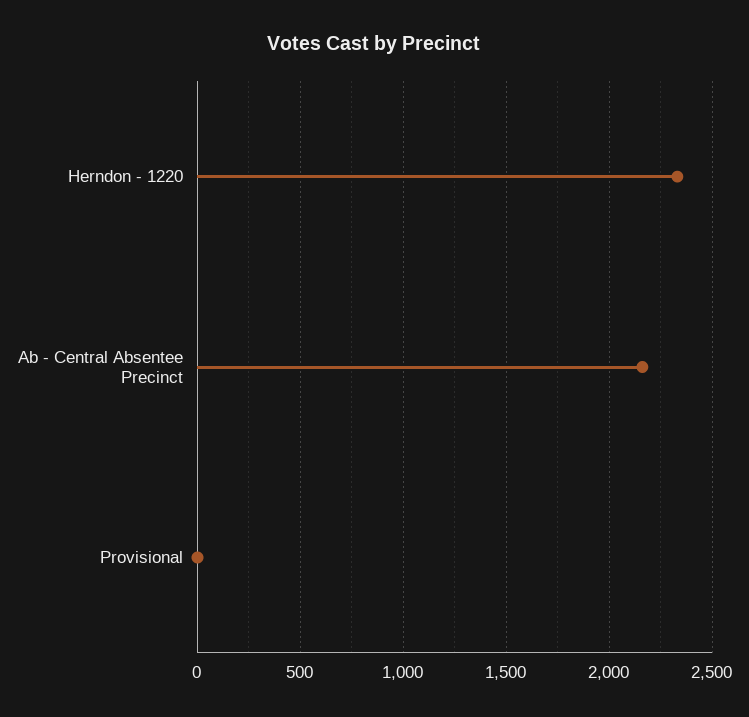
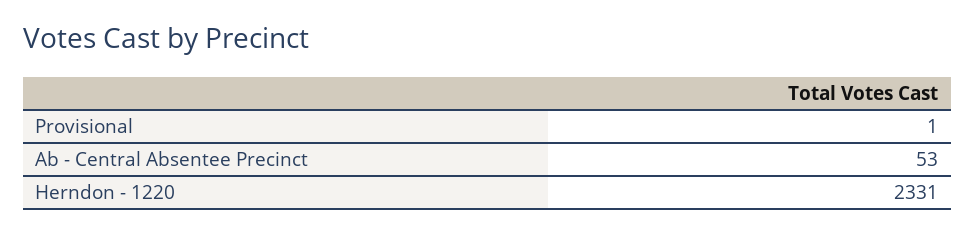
  {
    "Herndon - 1220": 2331,
-   "Ab - Central Absentee Precinct": 2150,
+   "Ab - Central Absentee Precinct": 53,
    "Provisional": 1
  }

